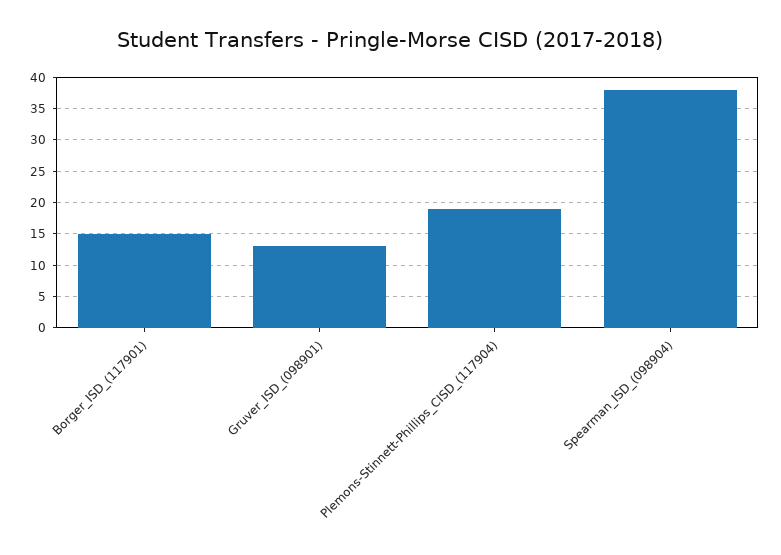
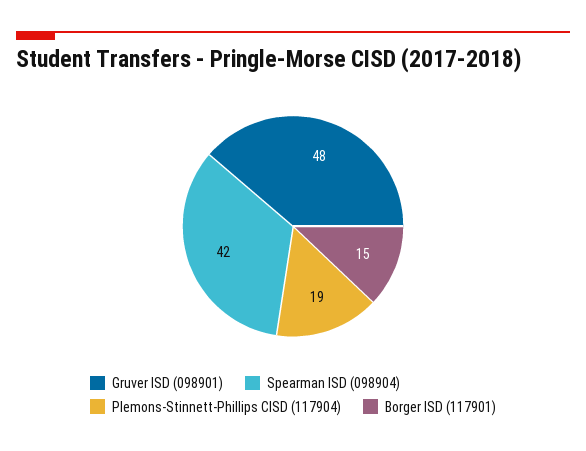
  {
    "Borger_ISD_(117901)": 15,
-   "Gruver_ISD_(098901)": 13,
+   "Gruver_ISD_(098901)": 48,
    "Plemons-Stinnett-Phillips_CISD_(117904)": 19,
-   "Spearman_ISD_(098904)": 38
+   "Spearman_ISD_(098904)": 42
  }

